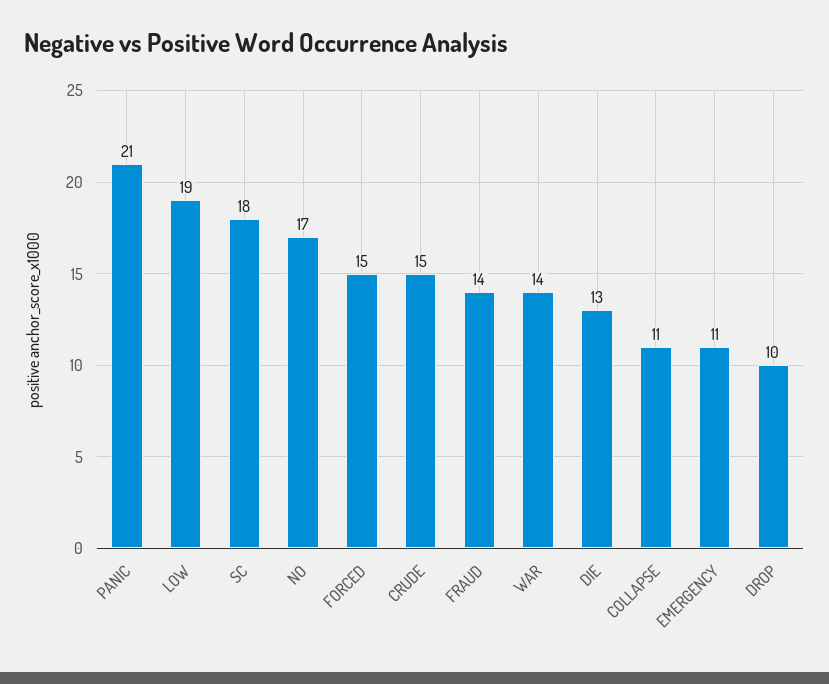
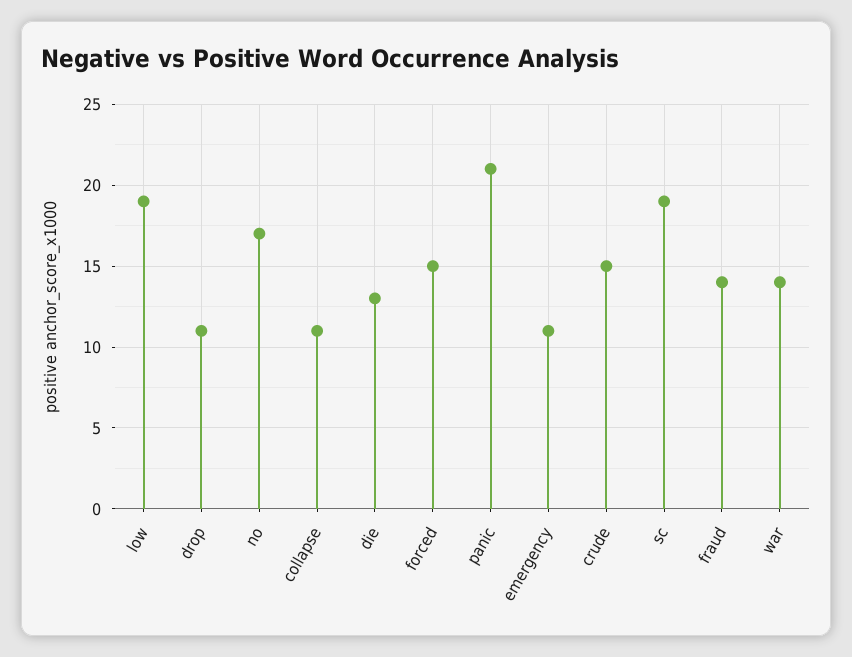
  {
    "PANIC": 21,
    "LOW": 19,
-   "SC": 18,
+   "SC": 19,
    "NO": 17,
    "FORCED": 15,
    "CRUDE": 15,
    "FRAUD": 14,
    "WAR": 14,
    "DIE": 13,
    "COLLAPSE": 11,
    "EMERGENCY": 11,
-   "DROP": 10
+   "DROP": 11
  }

